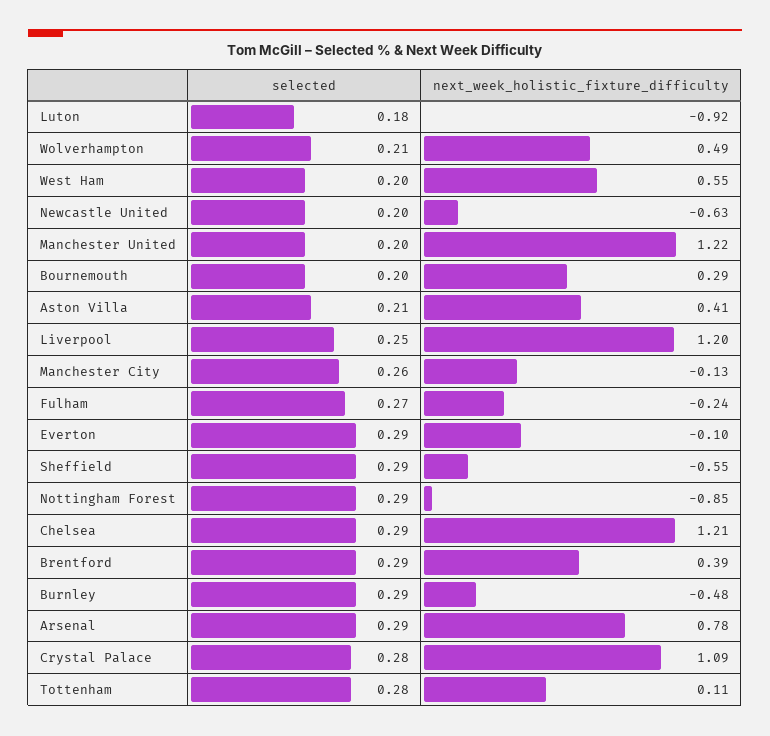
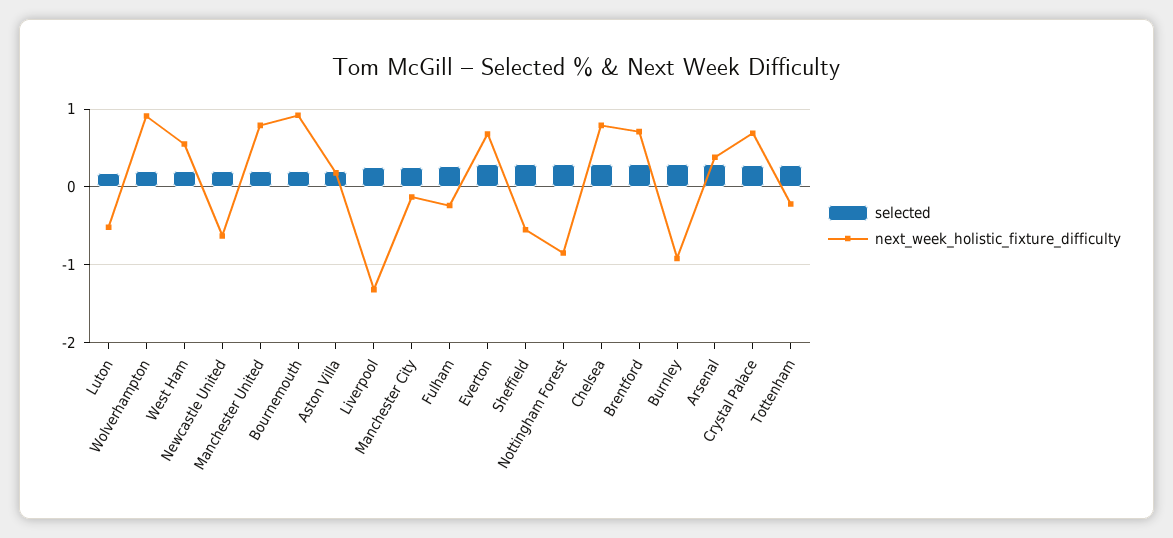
  {
    "selected": {
      "Luton": 0.18,
      "Wolverhampton": 0.21,
      "West Ham": 0.2,
      "Newcastle United": 0.2,
      "Manchester United": 0.2,
      "Bournemouth": 0.2,
      "Aston Villa": 0.21,
      "Liverpool": 0.25,
      "Manchester City": 0.26,
      "Fulham": 0.27,
      "Everton": 0.29,
      "Sheffield": 0.29,
      "Nottingham Forest": 0.29,
      "Chelsea": 0.29,
      "Brentford": 0.29,
      "Burnley": 0.29,
      "Arsenal": 0.29,
      "Crystal Palace": 0.28,
      "Tottenham": 0.28
    },
    "next_week_holistic_fixture_difficulty": {
-     "Luton": -0.92,
+     "Luton": -0.5,
-     "Wolverhampton": 0.49,
+     "Wolverhampton": 0.9,
      "West Ham": 0.55,
      "Newcastle United": -0.63,
-     "Manchester United": 1.22,
+     "Manchester United": 0.8,
-     "Bournemouth": 0.29,
+     "Bournemouth": 0.9,
-     "Aston Villa": 0.41,
+     "Aston Villa": 0.2,
-     "Liverpool": 1.2,
+     "Liverpool": -1.3,
      "Manchester City": -0.13,
      "Fulham": -0.24,
-     "Everton": -0.1,
+     "Everton": 0.7,
      "Sheffield": -0.55,
      "Nottingham Forest": -0.85,
-     "Chelsea": 1.21,
+     "Chelsea": 0.8,
-     "Brentford": 0.39,
+     "Brentford": 0.7,
-     "Burnley": -0.48,
+     "Burnley": -0.9,
-     "Arsenal": 0.78,
+     "Arsenal": 0.4,
-     "Crystal Palace": 1.09,
+     "Crystal Palace": 0.7,
-     "Tottenham": 0.11
+     "Tottenham": -0.2
    }
  }

